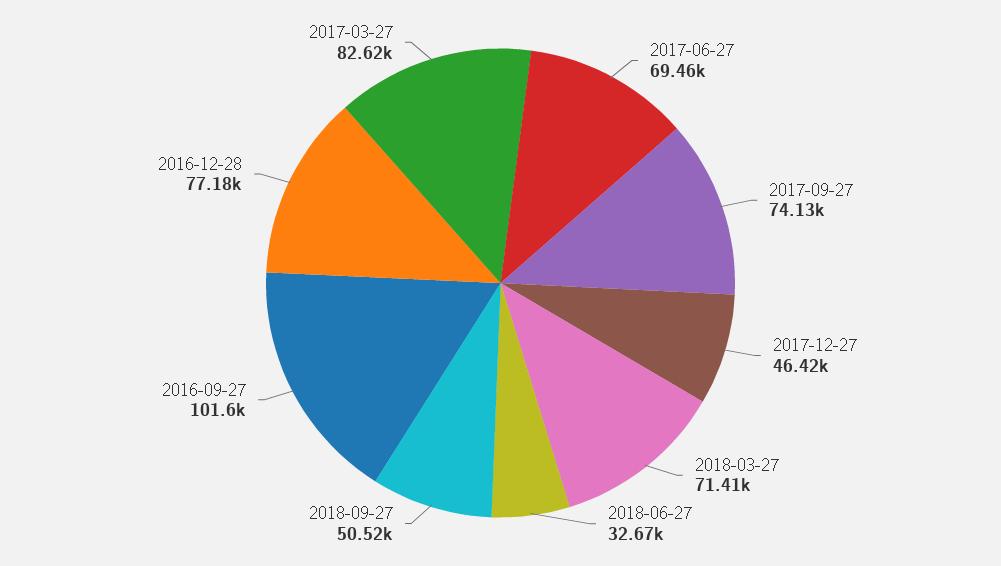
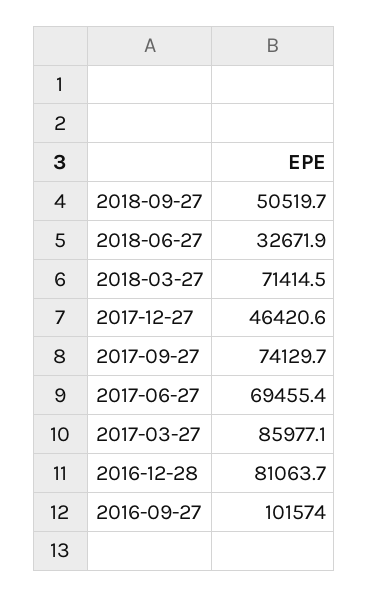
  {
    "2017-06-27": 69455.4,
    "2017-09-27": 74129.7,
    "2017-12-27": 46420.6,
    "2018-03-27": 71414.5,
    "2018-06-27": 32671.9,
    "2018-09-27": 50519.7,
    "2016-09-27": 101574,
-   "2016-12-28": 77180,
+   "2016-12-28": 81063.7,
-   "2017-03-27": 82620
+   "2017-03-27": 85977.1
  }

